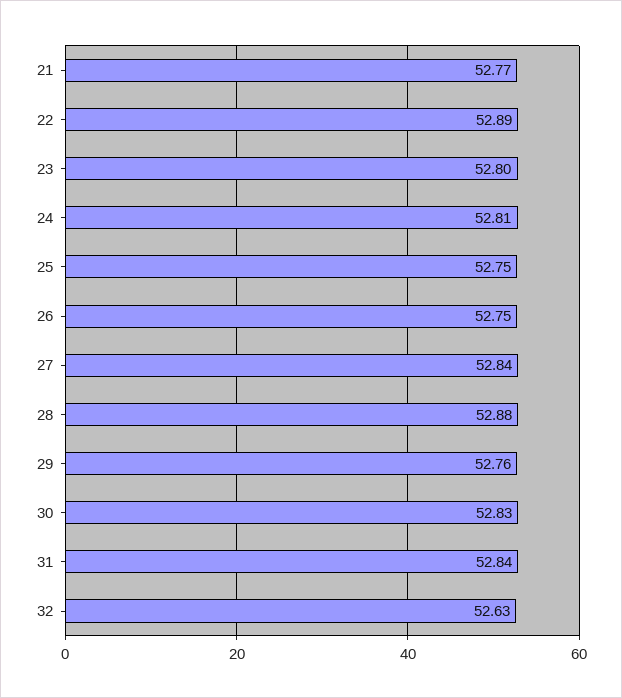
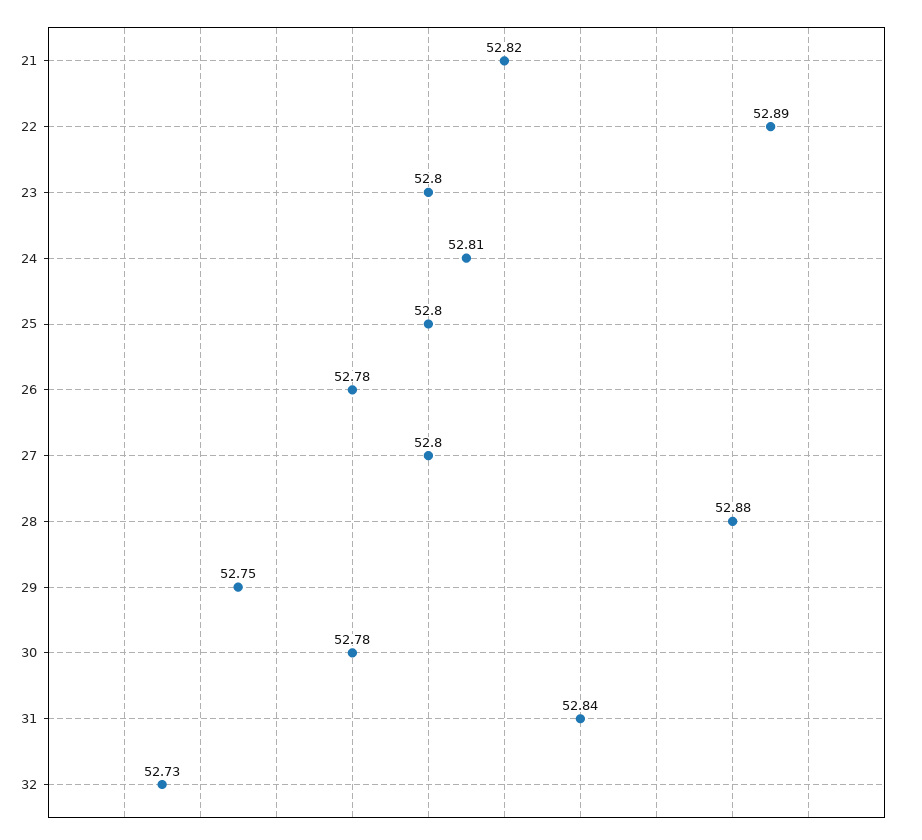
  {
-   "21": 52.77,
+   "21": 52.82,
    "22": 52.89,
    "23": 52.8,
    "24": 52.81,
-   "25": 52.75,
+   "25": 52.8,
-   "26": 52.75,
+   "26": 52.78,
-   "27": 52.84,
+   "27": 52.8,
    "28": 52.88,
-   "29": 52.76,
+   "29": 52.75,
-   "30": 52.83,
+   "30": 52.78,
    "31": 52.84,
-   "32": 52.63
+   "32": 52.73
  }

